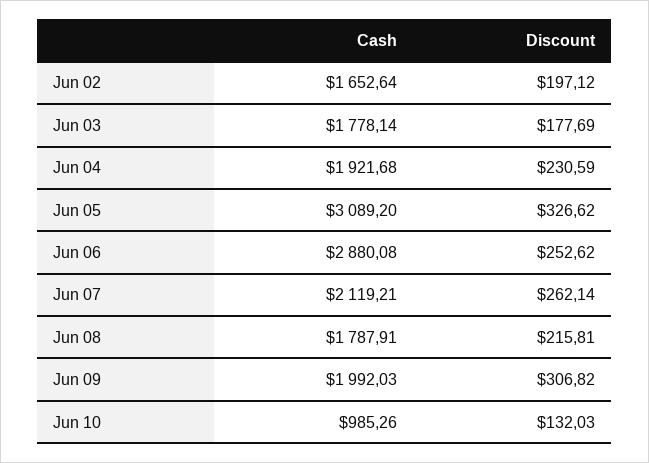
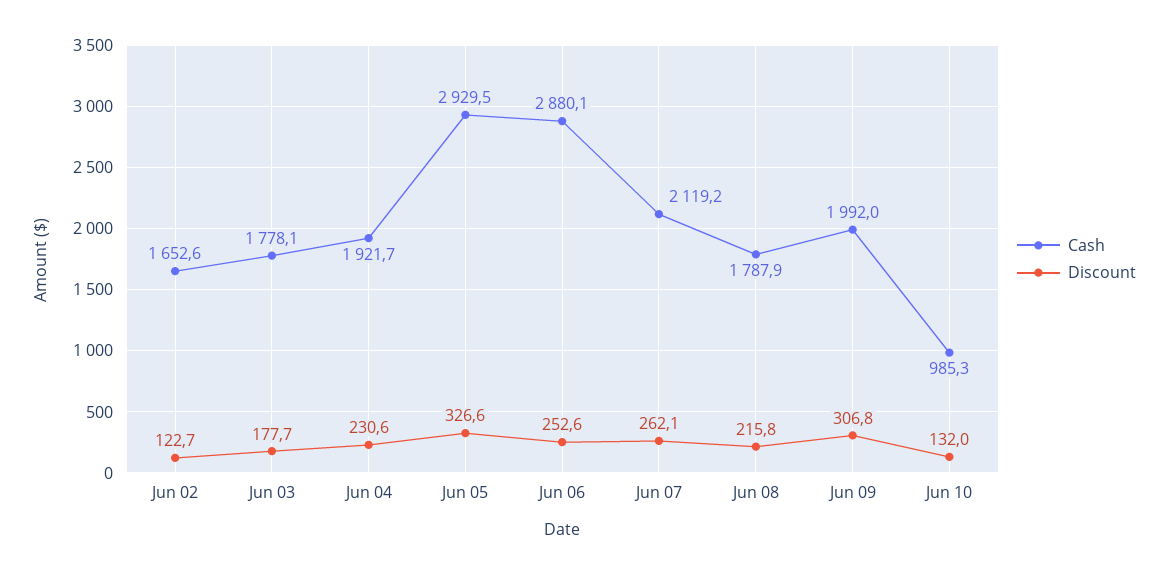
  {
    "Cash": {
      "Jun 02": 1652.64,
      "Jun 03": 1778.14,
      "Jun 04": 1921.68,
-     "Jun 05": 3089.2,
+     "Jun 05": 2929.5,
      "Jun 06": 2880.08,
      "Jun 07": 2119.21,
      "Jun 08": 1787.91,
      "Jun 09": 1992.03,
      "Jun 10": 985.26
    },
    "Discount": {
-     "Jun 02": 197.12,
+     "Jun 02": 122.7,
      "Jun 03": 177.69,
      "Jun 04": 230.59,
      "Jun 05": 326.62,
      "Jun 06": 252.62,
      "Jun 07": 262.14,
      "Jun 08": 215.81,
      "Jun 09": 306.82,
      "Jun 10": 132.03
    }
  }

